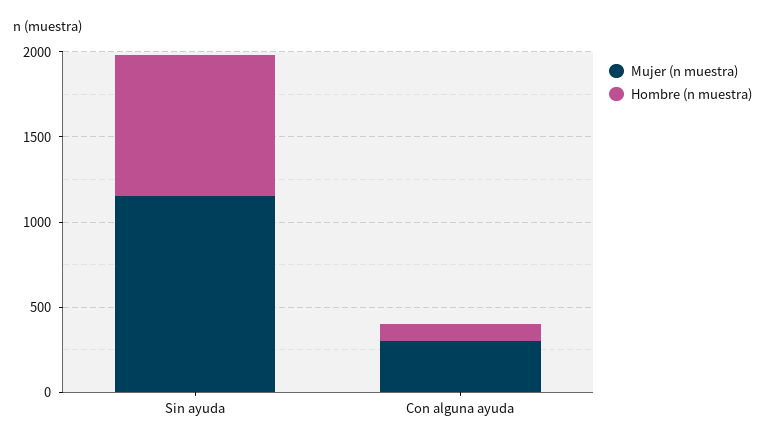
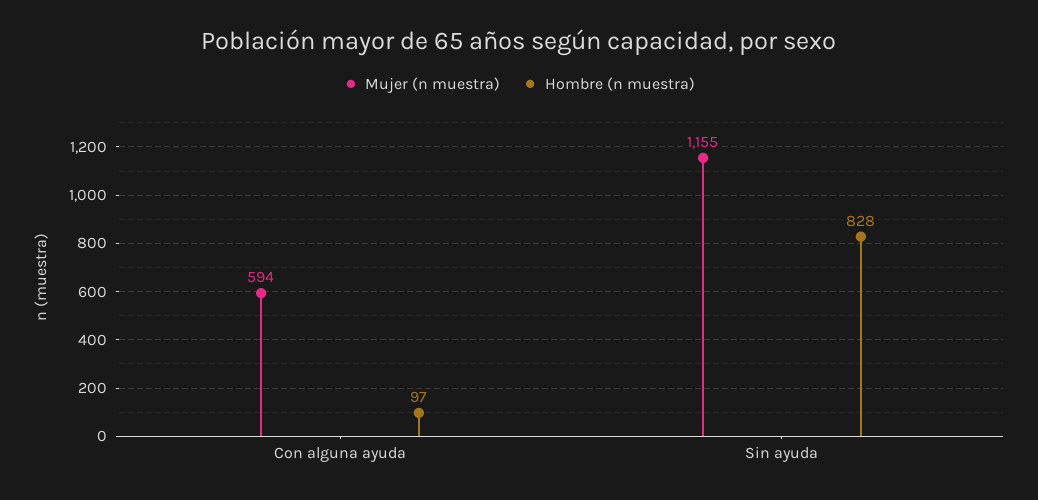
  {
    "Mujer (n muestra)": {
      "Sin ayuda": 1155,
-     "Con alguna ayuda": 300
+     "Con alguna ayuda": 594
    },
    "Hombre (n muestra)": {
      "Sin ayuda": 828,
      "Con alguna ayuda": 97
    }
  }

